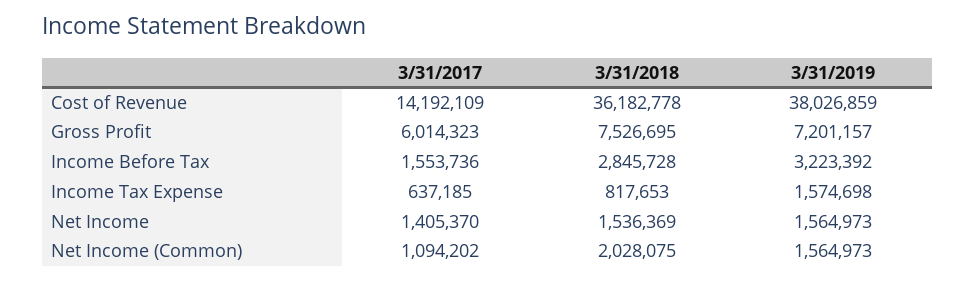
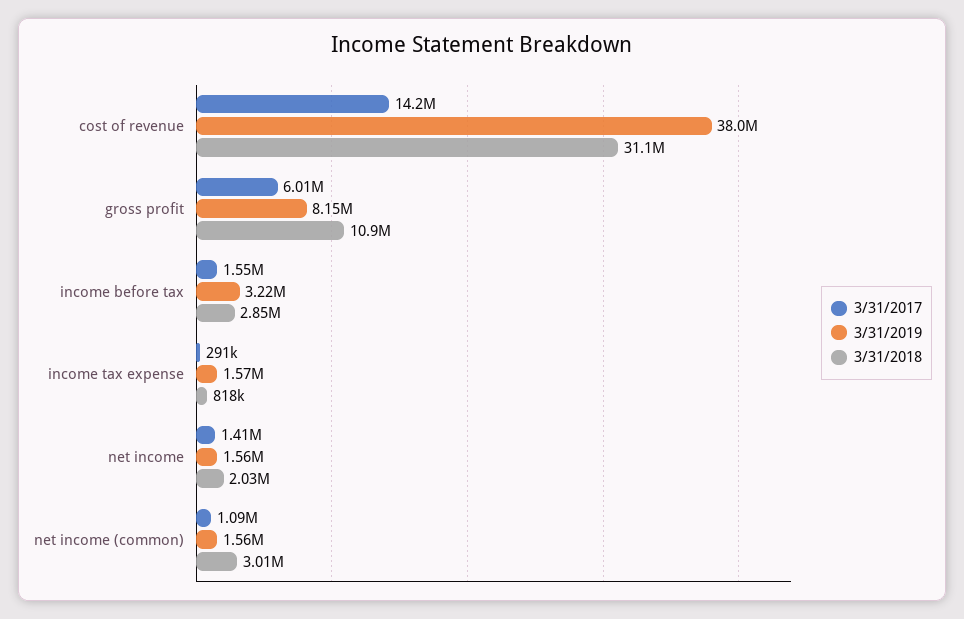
  {
    "3/31/2017": {
      "Cost of Revenue": 14192109,
      "Gross Profit": 6014323,
      "Income Before Tax": 1553736,
-     "Income Tax Expense": 637185,
+     "Income Tax Expense": 291000,
      "Net Income": 1405370,
      "Net Income (Common)": 1094202
    },
    "3/31/2018": {
-     "Cost of Revenue": 36182778,
+     "Cost of Revenue": 31100000,
-     "Gross Profit": 7526695,
+     "Gross Profit": 10900000,
      "Income Before Tax": 2845728,
      "Income Tax Expense": 817653,
-     "Net Income": 1536369,
+     "Net Income": 2030000,
-     "Net Income (Common)": 2028075
+     "Net Income (Common)": 3010000
    },
    "3/31/2019": {
      "Cost of Revenue": 38026859,
-     "Gross Profit": 7201157,
+     "Gross Profit": 8150000,
      "Income Before Tax": 3223392,
      "Income Tax Expense": 1574698,
      "Net Income": 1564973,
      "Net Income (Common)": 1564973
    }
  }

